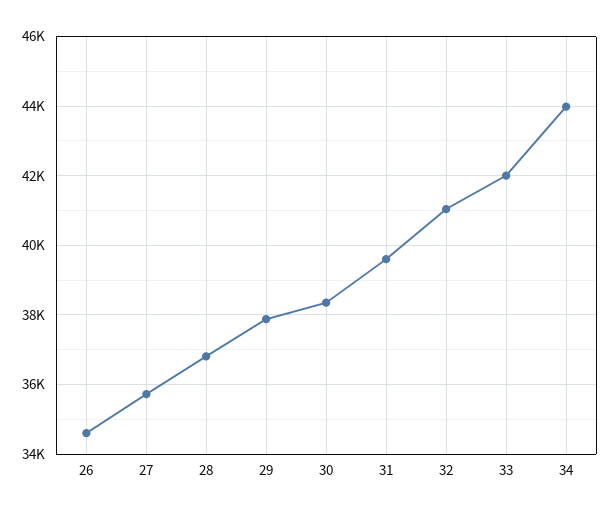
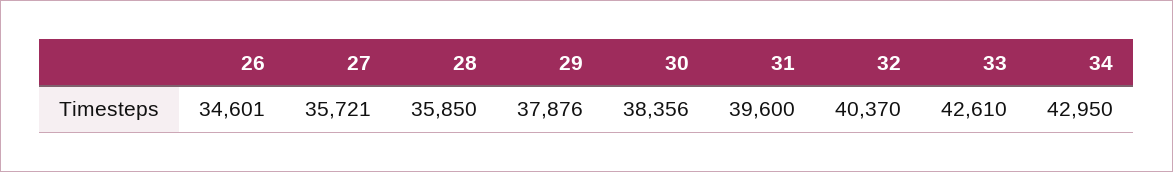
  {
    "26": 34601,
    "27": 35721,
-   "28": 36800,
+   "28": 35850,
    "29": 37876,
    "30": 38356,
    "31": 39600,
-   "32": 41000,
+   "32": 40370,
-   "33": 42000,
+   "33": 42610,
-   "34": 44000
+   "34": 42950
  }

